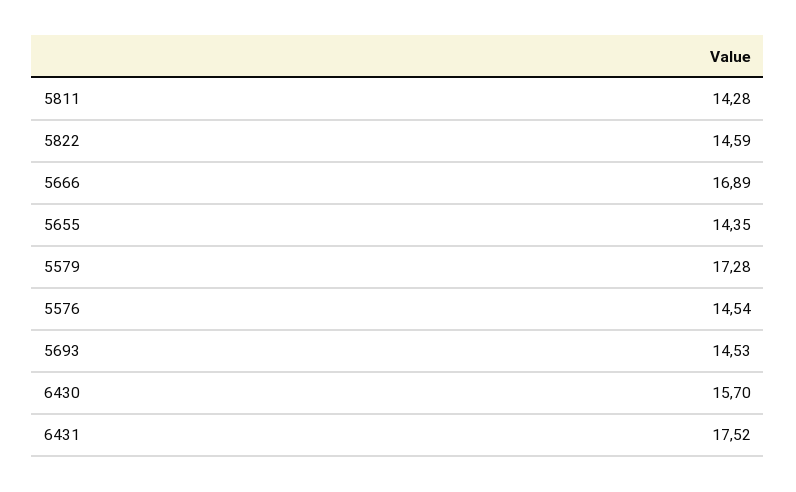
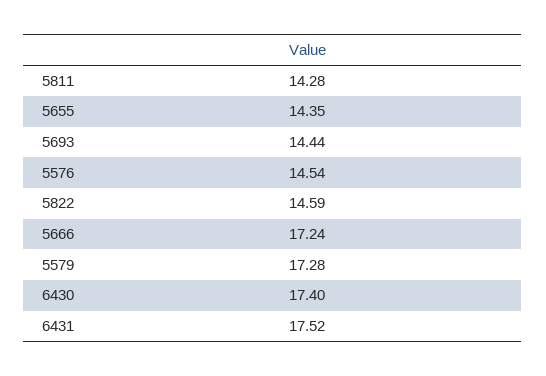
  {
    "5811": 14.28,
    "5822": 14.59,
-   "5666": 16.89,
+   "5666": 17.24,
    "5655": 14.35,
    "5579": 17.28,
    "5576": 14.54,
-   "5693": 14.53,
+   "5693": 14.44,
-   "6430": 15.7,
+   "6430": 17.4,
    "6431": 17.52
  }

